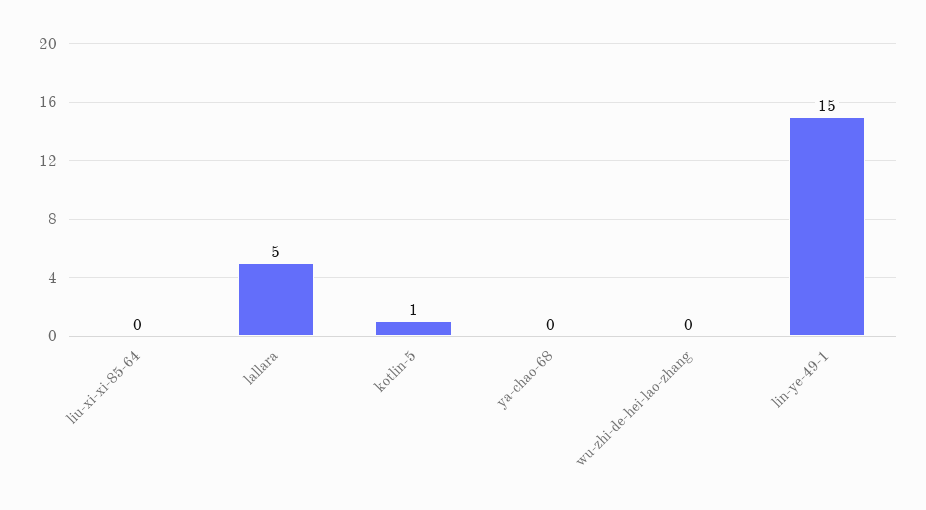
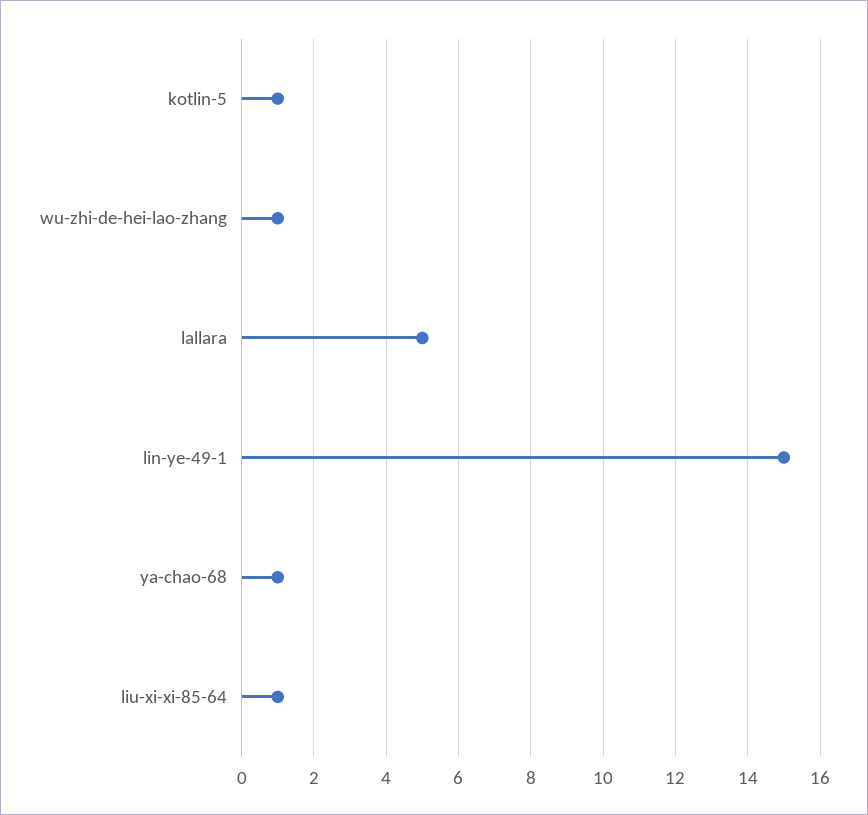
  {
-   "liu-xi-xi-85-64": 0,
+   "liu-xi-xi-85-64": 1,
    "lallara": 5,
    "kotlin-5": 1,
-   "ya-chao-68": 0,
+   "ya-chao-68": 1,
-   "wu-zhi-de-hei-lao-zhang": 0,
+   "wu-zhi-de-hei-lao-zhang": 1,
    "lin-ye-49-1": 15
  }

